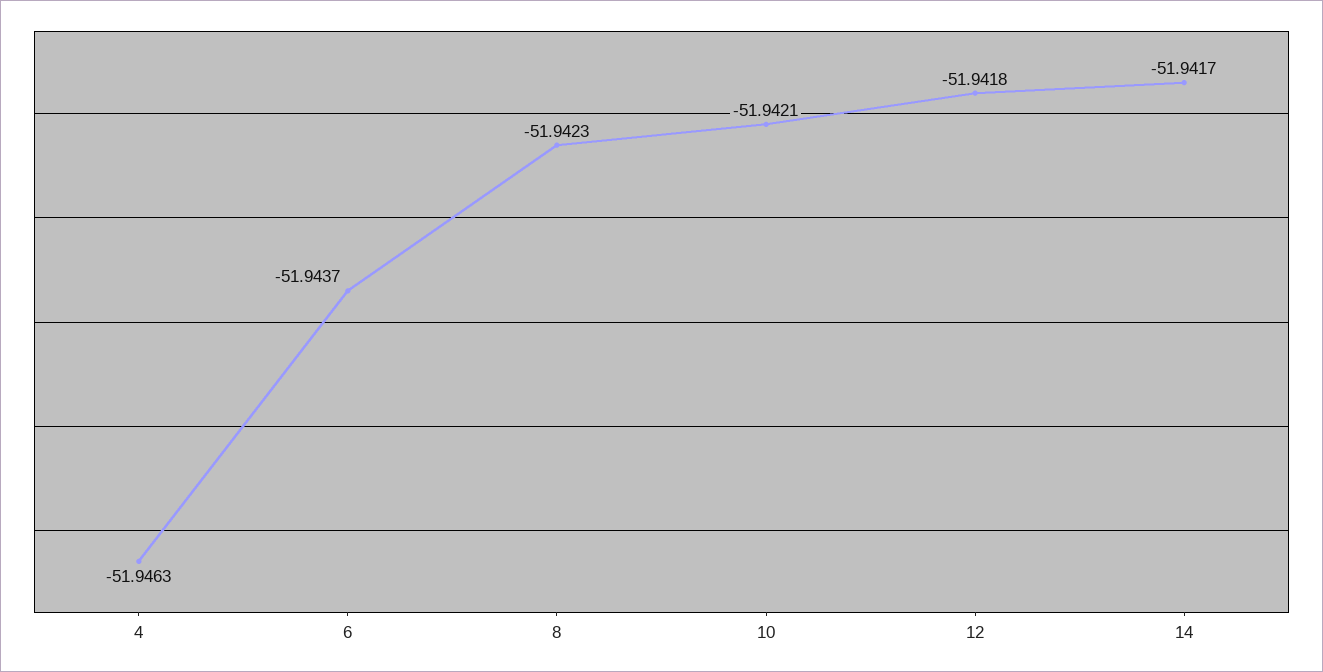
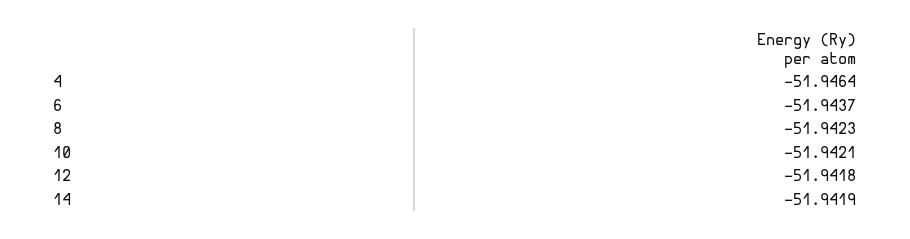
  {
-   "4": -51.9463,
+   "4": -51.9464,
    "6": -51.9437,
    "8": -51.9423,
    "10": -51.9421,
    "12": -51.9418,
-   "14": -51.9417
+   "14": -51.9419
  }

